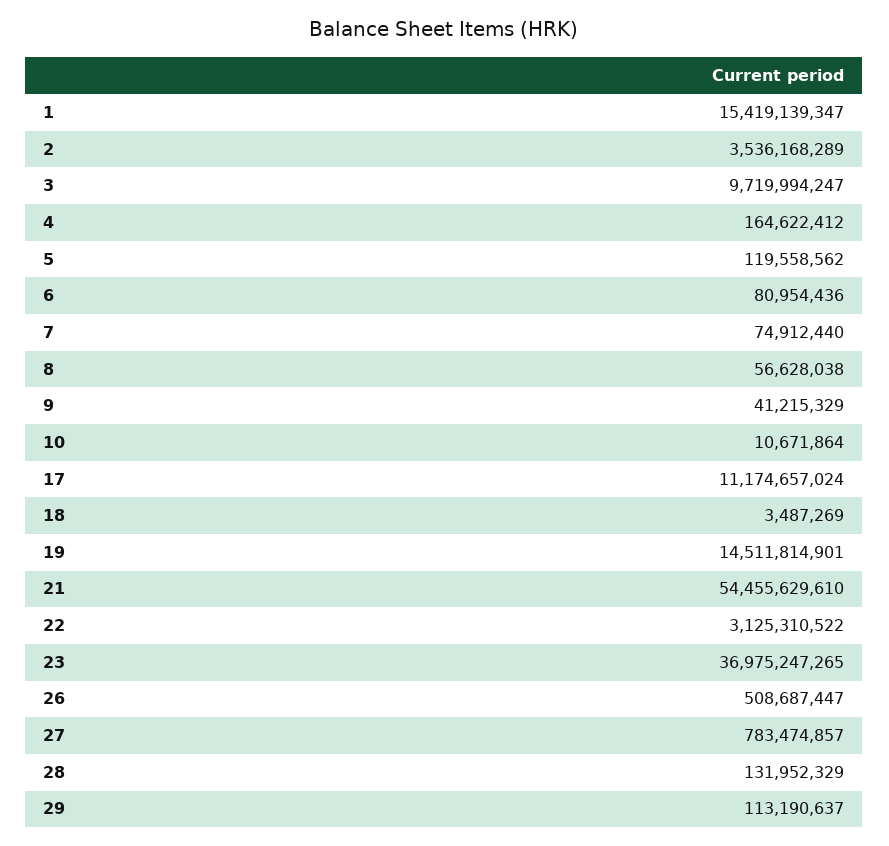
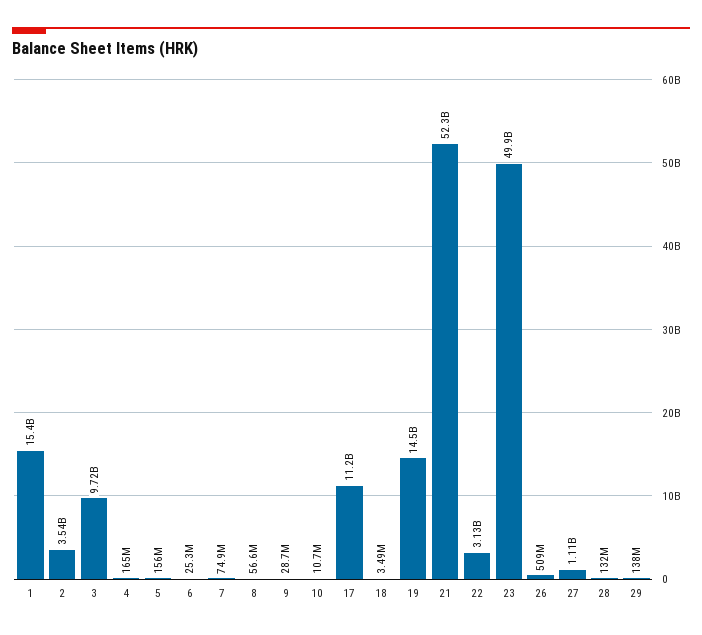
  {
    "1": 15419139347,
    "2": 3536168289,
    "3": 9719994247,
    "4": 164622412,
-   "5": 119558562,
+   "5": 156000000,
-   "6": 80954436,
+   "6": 25300000,
    "7": 74912440,
    "8": 56628038,
-   "9": 41215329,
+   "9": 28700000,
    "10": 10671864,
    "17": 11174657024,
    "18": 3487269,
    "19": 14511814901,
-   "21": 54455629610,
+   "21": 52300000000,
    "22": 3125310522,
-   "23": 36975247265,
+   "23": 49900000000,
    "26": 508687447,
-   "27": 783474857,
+   "27": 1110000000,
    "28": 131952329,
-   "29": 113190637
+   "29": 138000000
  }

